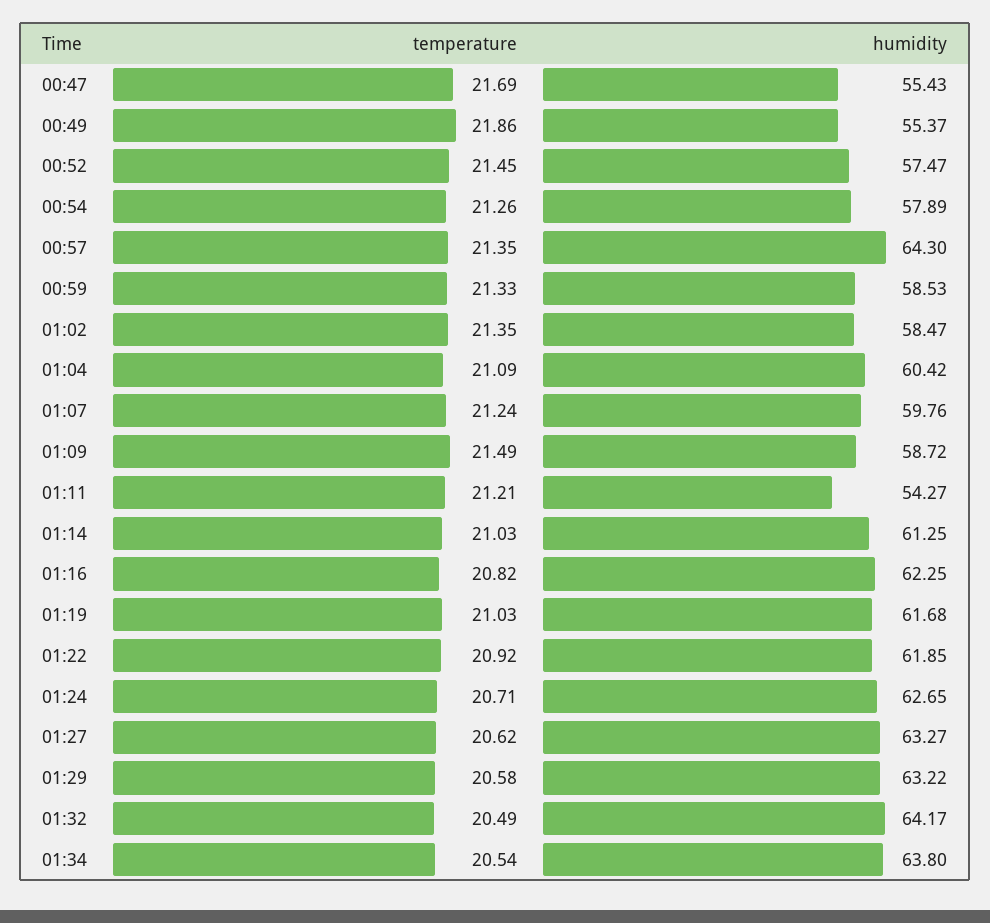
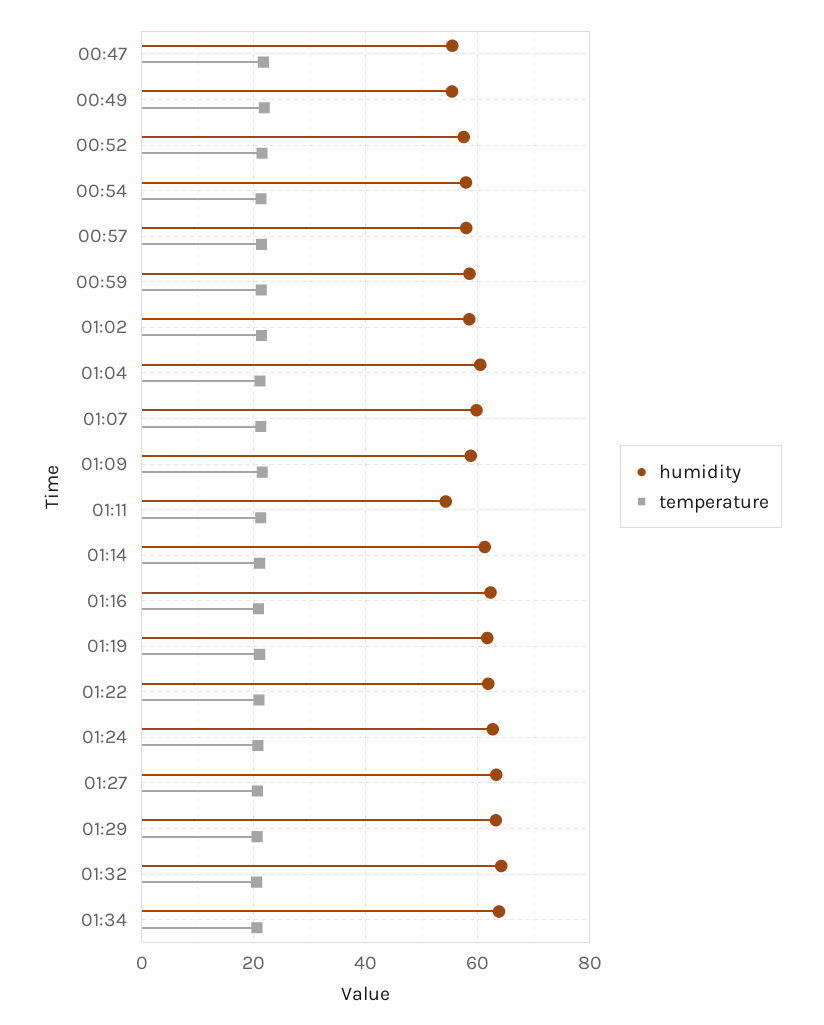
  {
    "temperature": {
      "00:47": 21.69,
      "00:49": 21.86,
      "00:52": 21.45,
      "00:54": 21.26,
      "00:57": 21.35,
      "00:59": 21.33,
      "01:02": 21.35,
      "01:04": 21.09,
      "01:07": 21.24,
      "01:09": 21.49,
      "01:11": 21.21,
      "01:14": 21.03,
      "01:16": 20.82,
      "01:19": 21.03,
      "01:22": 20.92,
      "01:24": 20.71,
      "01:27": 20.62,
      "01:29": 20.58,
      "01:32": 20.49,
      "01:34": 20.54
    },
    "humidity": {
      "00:47": 55.43,
      "00:49": 55.37,
      "00:52": 57.47,
      "00:54": 57.89,
-     "00:57": 64.3,
+     "00:57": 58,
      "00:59": 58.53,
      "01:02": 58.47,
      "01:04": 60.42,
      "01:07": 59.76,
      "01:09": 58.72,
      "01:11": 54.27,
      "01:14": 61.25,
      "01:16": 62.25,
      "01:19": 61.68,
      "01:22": 61.85,
      "01:24": 62.65,
      "01:27": 63.27,
      "01:29": 63.22,
      "01:32": 64.17,
      "01:34": 63.8
    }
  }

